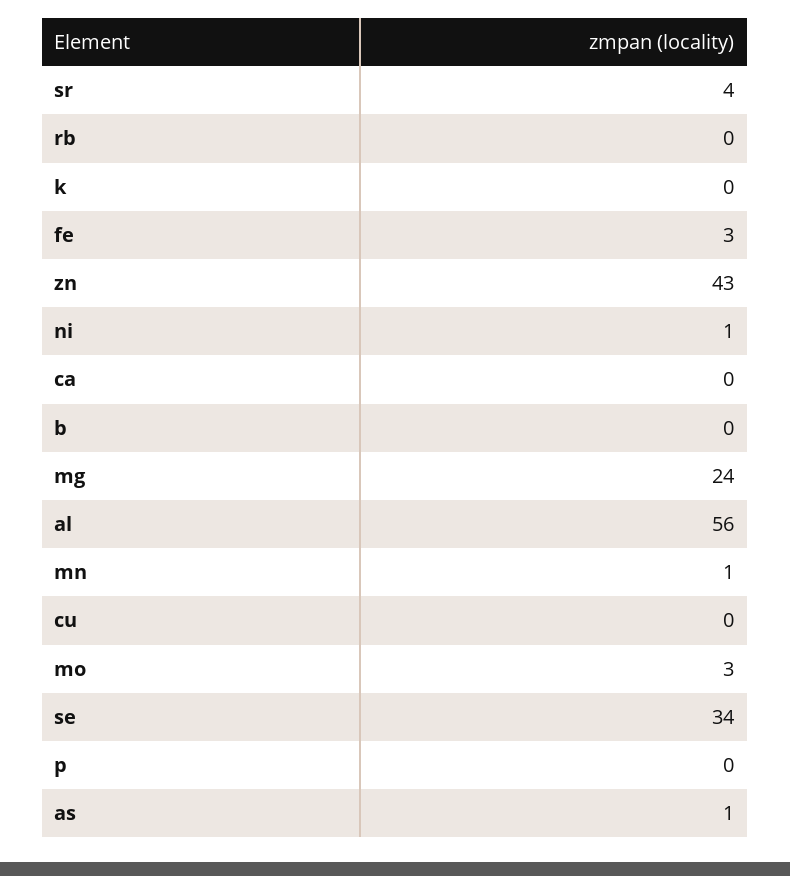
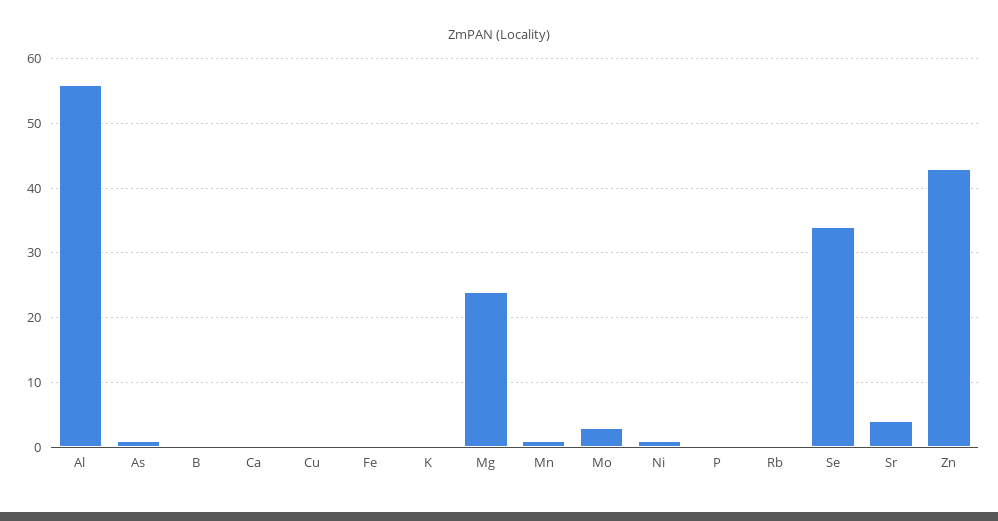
  {
    "sr": 4,
    "rb": 0,
    "k": 0,
-   "fe": 3,
+   "fe": 0,
    "zn": 43,
    "ni": 1,
    "ca": 0,
    "b": 0,
    "mg": 24,
    "al": 56,
    "mn": 1,
    "cu": 0,
    "mo": 3,
    "se": 34,
    "p": 0,
    "as": 1
  }

